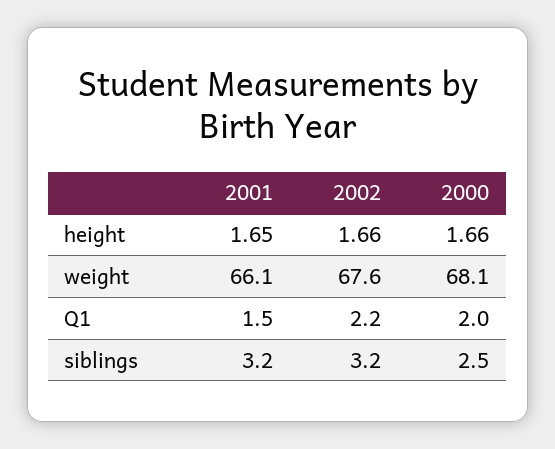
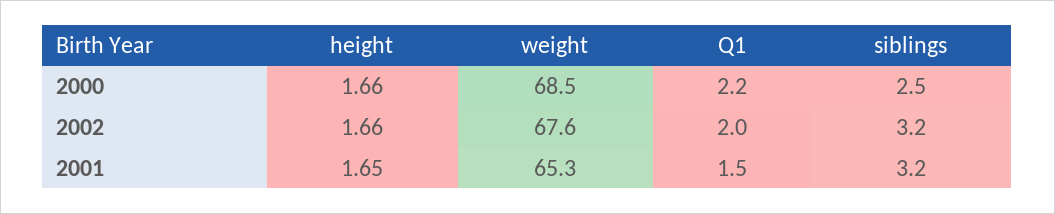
  {
    "2001": {
      "height": 1.65,
-     "weight": 66.1,
+     "weight": 65.3,
      "Q1": 1.5,
      "siblings": 3.2
    },
    "2002": {
      "height": 1.66,
      "weight": 67.6,
-     "Q1": 2.2,
+     "Q1": 2,
      "siblings": 3.2
    },
    "2000": {
      "height": 1.66,
-     "weight": 68.1,
+     "weight": 68.5,
-     "Q1": 2,
+     "Q1": 2.2,
      "siblings": 2.5
    }
  }

